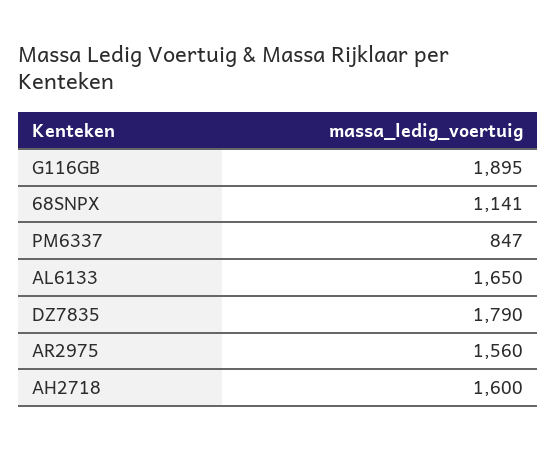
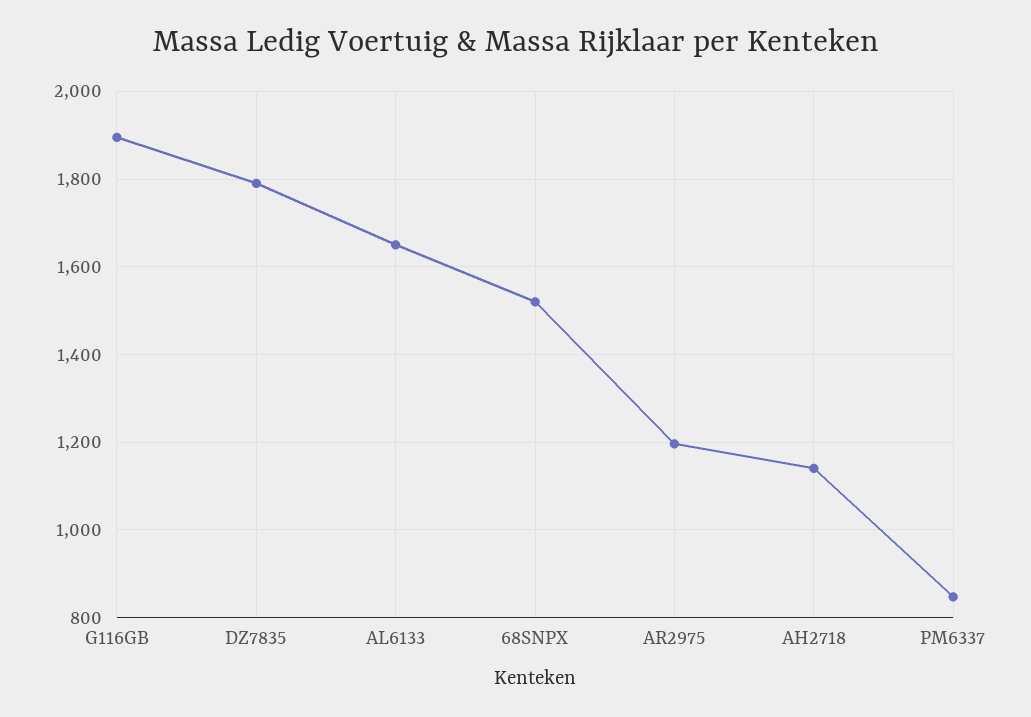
  {
    "G116GB": 1895,
-   "68SNPX": 1141,
+   "68SNPX": 1520,
    "PM6337": 847,
    "AL6133": 1650,
    "DZ7835": 1790,
-   "AR2975": 1560,
+   "AR2975": 1200,
-   "AH2718": 1600
+   "AH2718": 1140
  }

